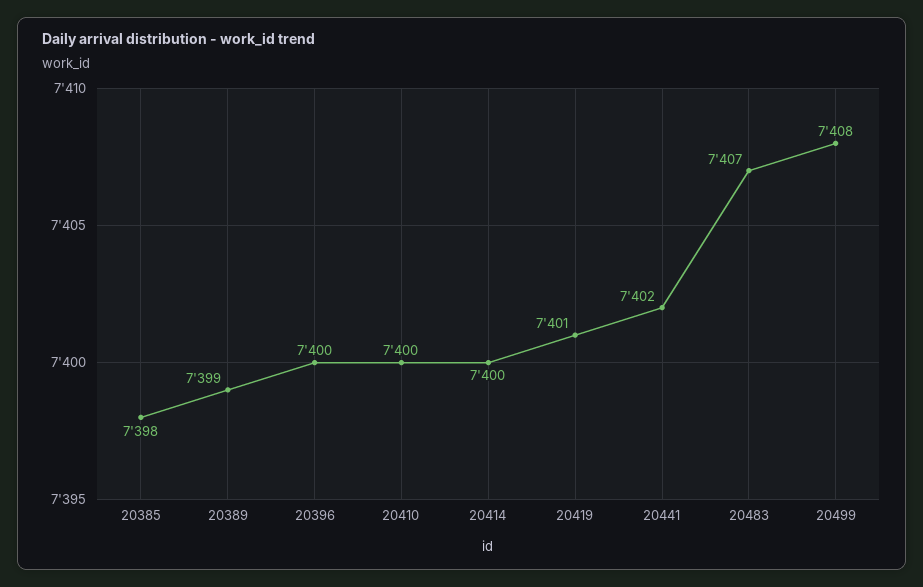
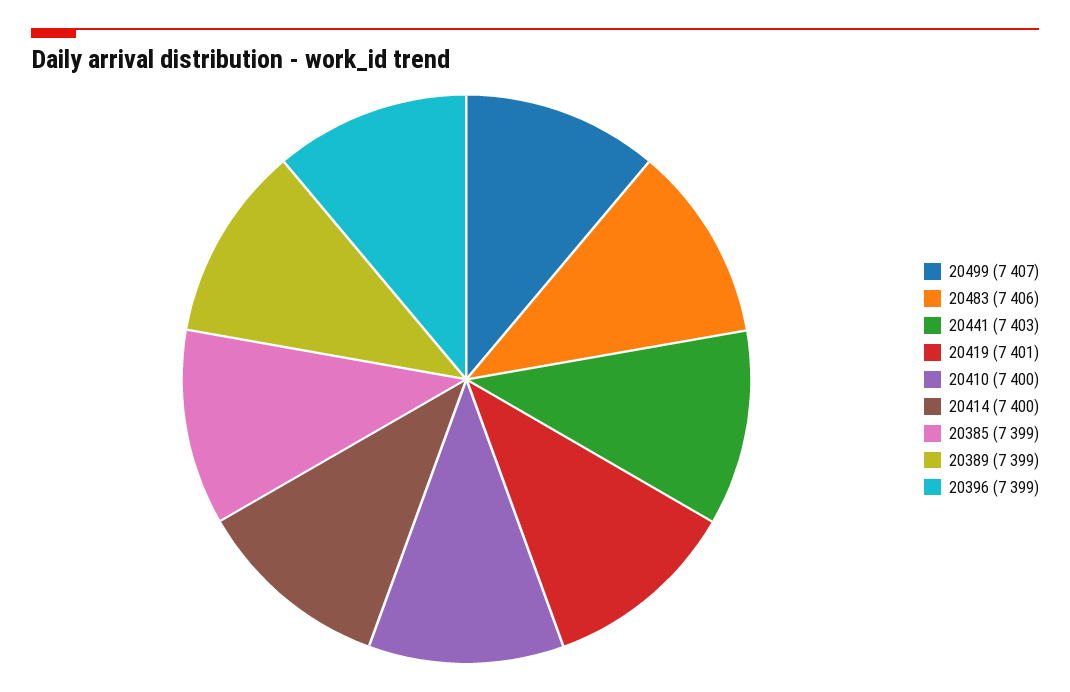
  {
-   "20385": 7398,
+   "20385": 7399,
    "20389": 7399,
-   "20396": 7400,
+   "20396": 7399,
    "20410": 7400,
    "20414": 7400,
    "20419": 7401,
-   "20441": 7402,
+   "20441": 7403,
-   "20483": 7407,
+   "20483": 7406,
-   "20499": 7408
+   "20499": 7407
  }

